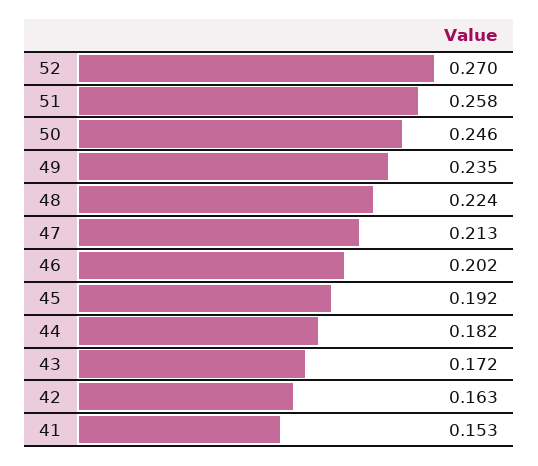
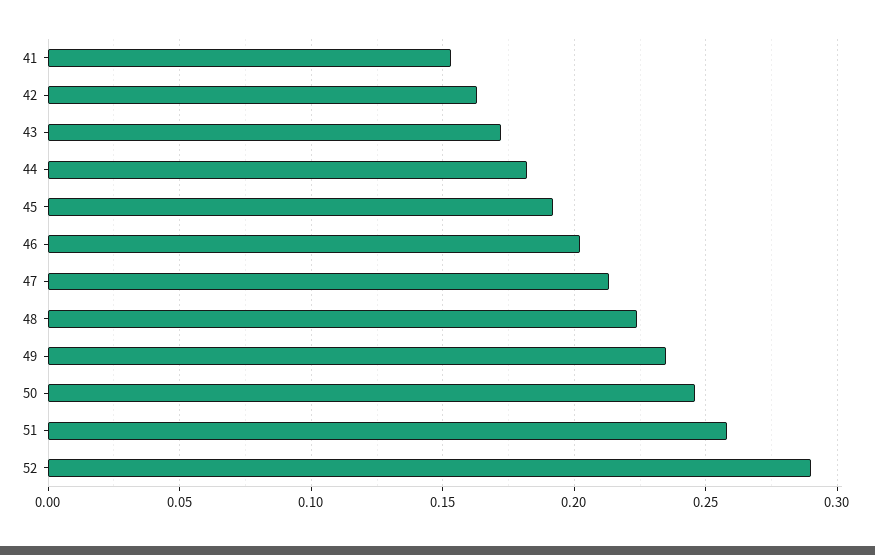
  {
-   "52": 0.27,
+   "52": 0.29,
    "51": 0.258,
    "50": 0.246,
    "49": 0.235,
    "48": 0.224,
    "47": 0.213,
    "46": 0.202,
    "45": 0.192,
    "44": 0.182,
    "43": 0.172,
    "42": 0.163,
    "41": 0.153
  }

